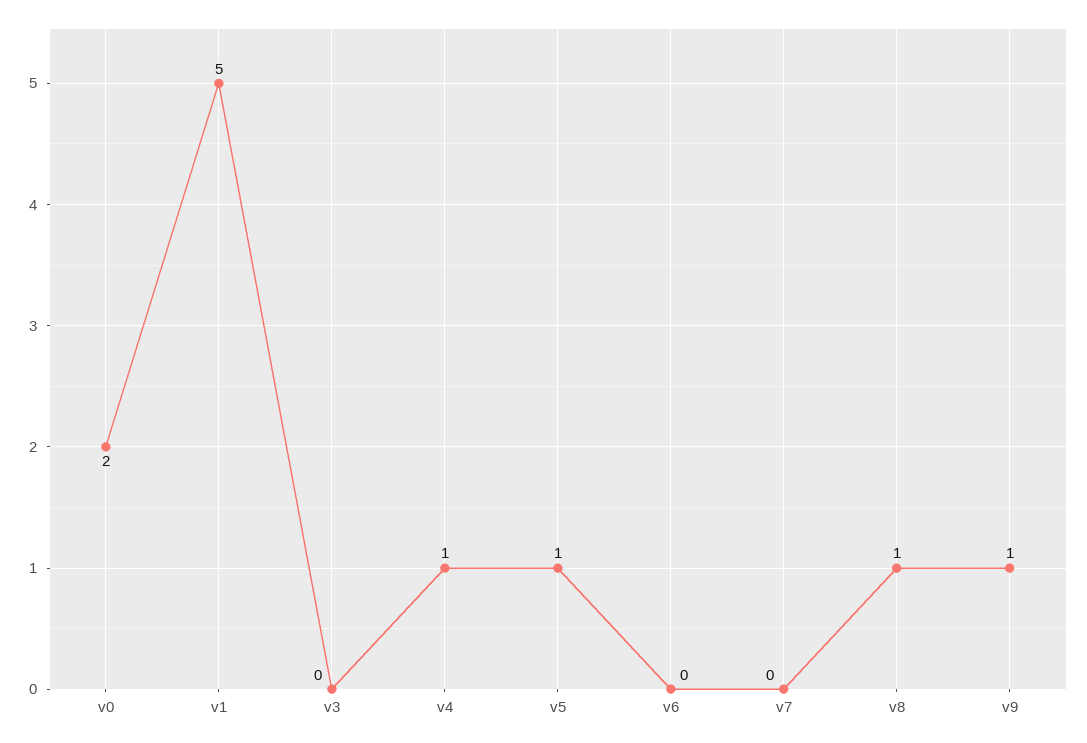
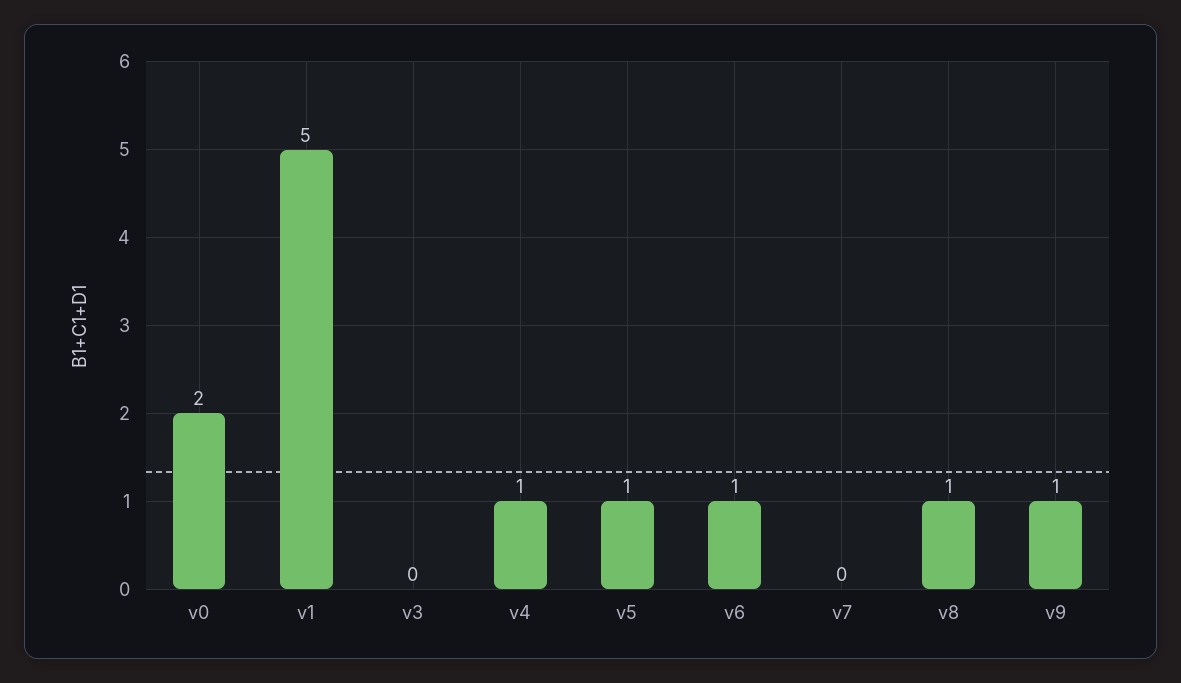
  {
    "v0": 2,
    "v1": 5,
    "v3": 0,
    "v4": 1,
    "v5": 1,
-   "v6": 0,
+   "v6": 1,
    "v7": 0,
    "v8": 1,
    "v9": 1
  }

